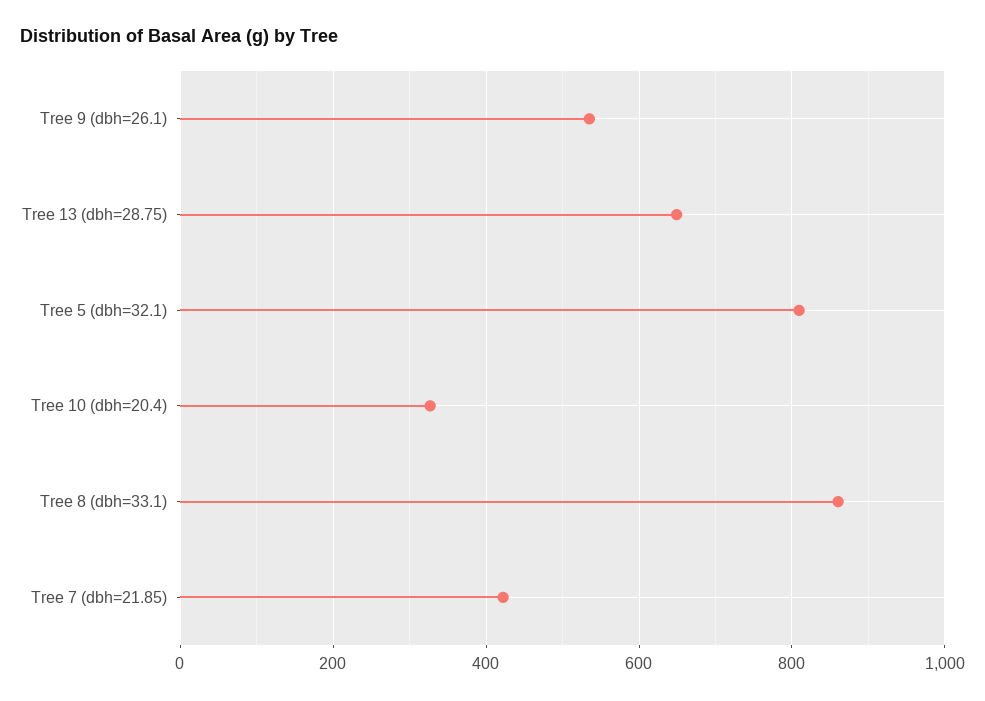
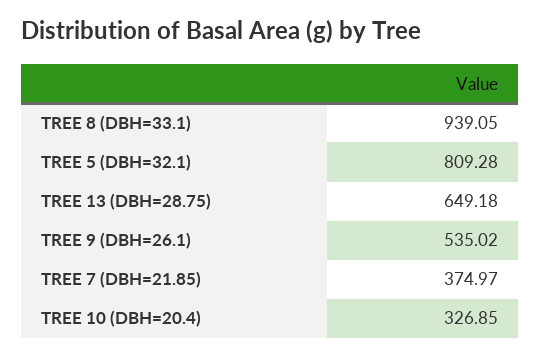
  {
    "Tree 9 (dbh=26.1)": 535.02,
    "Tree 13 (dbh=28.75)": 649.18,
    "Tree 5 (dbh=32.1)": 809.28,
    "Tree 10 (dbh=20.4)": 326.85,
-   "Tree 8 (dbh=33.1)": 860,
+   "Tree 8 (dbh=33.1)": 939.05,
-   "Tree 7 (dbh=21.85)": 420
+   "Tree 7 (dbh=21.85)": 374.97
  }

